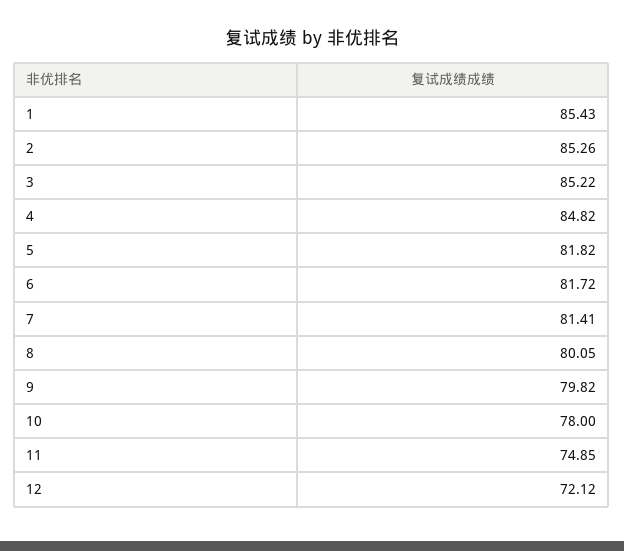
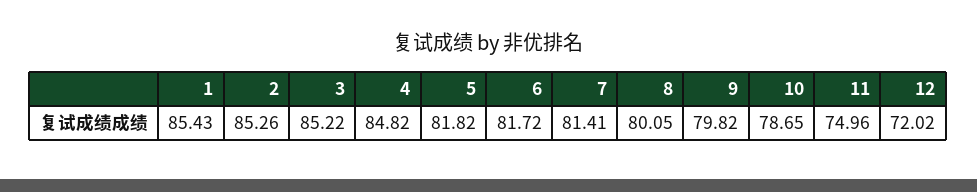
  {
    "1": 85.43,
    "2": 85.26,
    "3": 85.22,
    "4": 84.82,
    "5": 81.82,
    "6": 81.72,
    "7": 81.41,
    "8": 80.05,
    "9": 79.82,
-   "10": 78,
+   "10": 78.65,
-   "11": 74.85,
+   "11": 74.96,
-   "12": 72.12
+   "12": 72.02
  }

